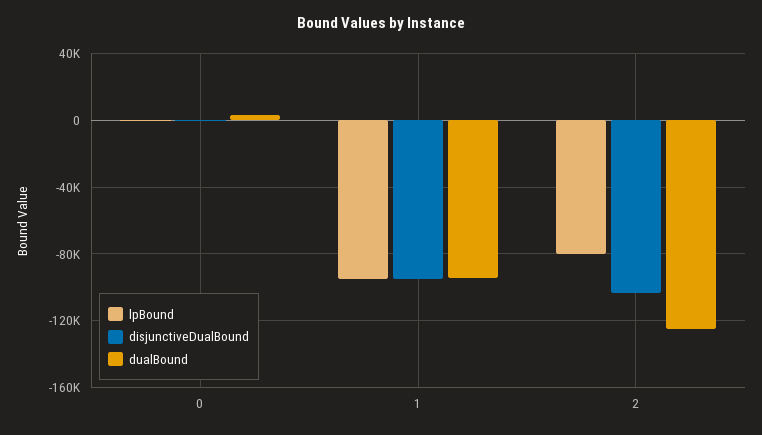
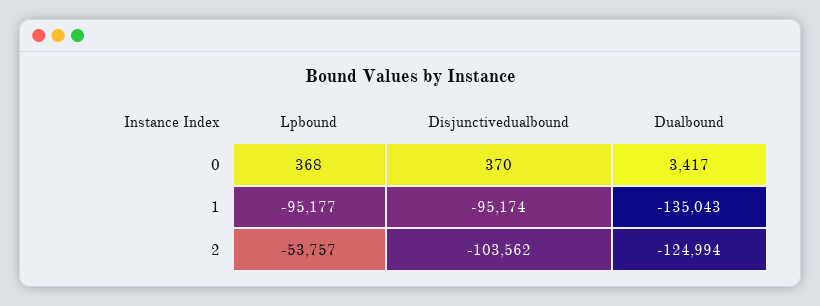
  {
    "lpBound": {
      "0": 368,
      "1": -95177,
-     "2": -80000
+     "2": -53757
    },
    "disjunctiveDualBound": {
      "0": 370,
      "1": -95174,
      "2": -103562
    },
    "dualBound": {
      "0": 3417,
-     "1": -95000,
+     "1": -135043,
      "2": -124994
    }
  }

